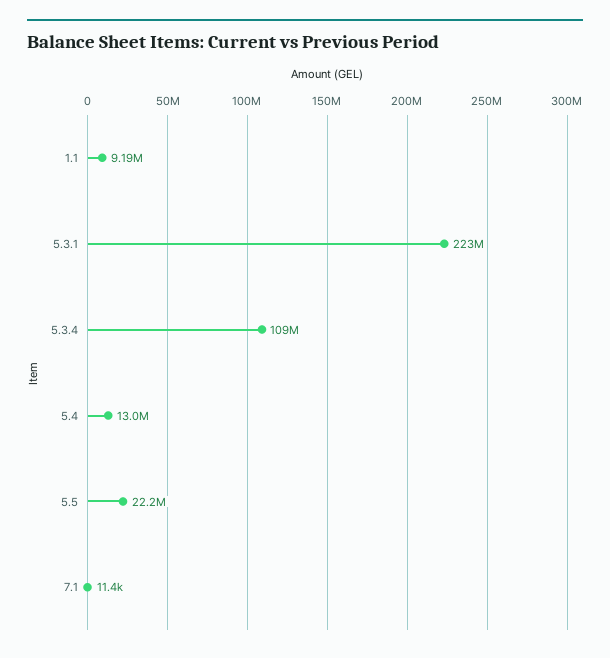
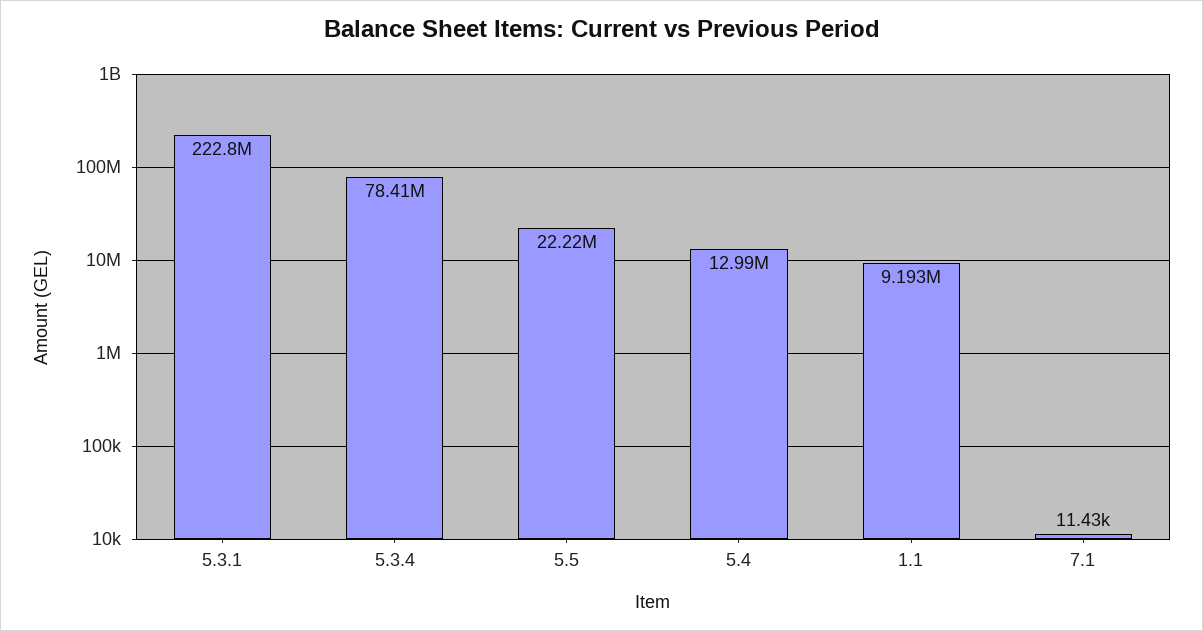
  {
    "1.1": 9193000,
    "5.3.1": 222800000,
-   "5.3.4": 109000000,
+   "5.3.4": 78410000,
    "5.4": 12990000,
    "5.5": 22220000,
    "7.1": 11430
  }

